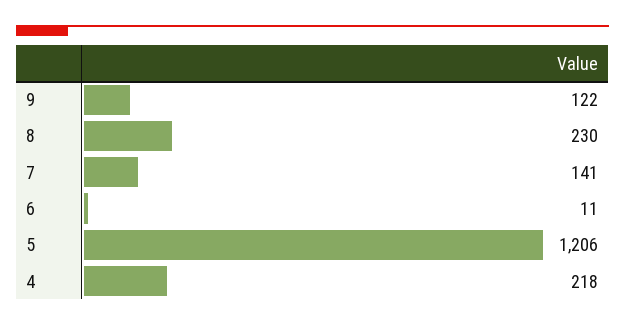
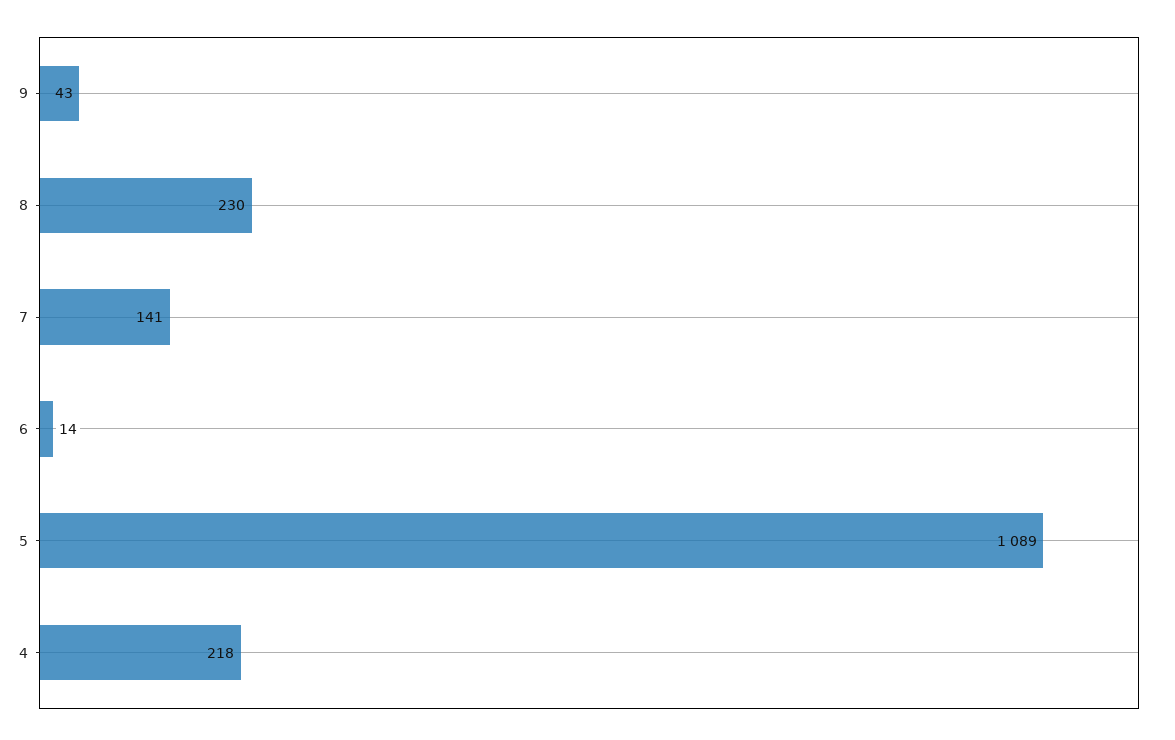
  {
-   "9": 122,
+   "9": 43,
    "8": 230,
    "7": 141,
-   "6": 11,
+   "6": 14,
-   "5": 1206,
+   "5": 1089,
    "4": 218
  }

